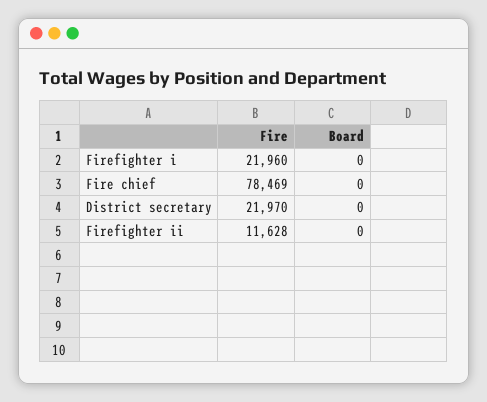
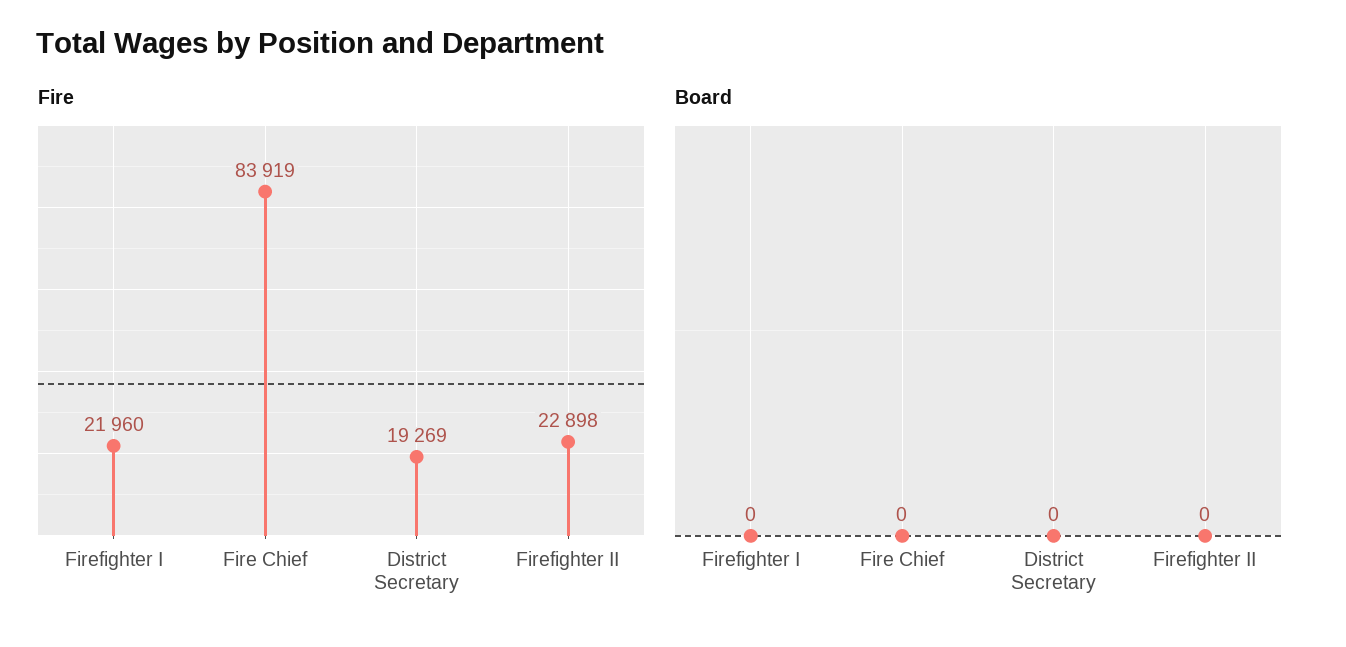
  {
    "Fire": {
      "Firefighter i": 21960,
-     "Fire chief": 78469,
+     "Fire chief": 83919,
-     "District secretary": 21970,
+     "District secretary": 19269,
-     "Firefighter ii": 11628
+     "Firefighter ii": 22898
    },
    "Board": {
      "Firefighter i": 0,
      "Fire chief": 0,
      "District secretary": 0,
      "Firefighter ii": 0
    }
  }

